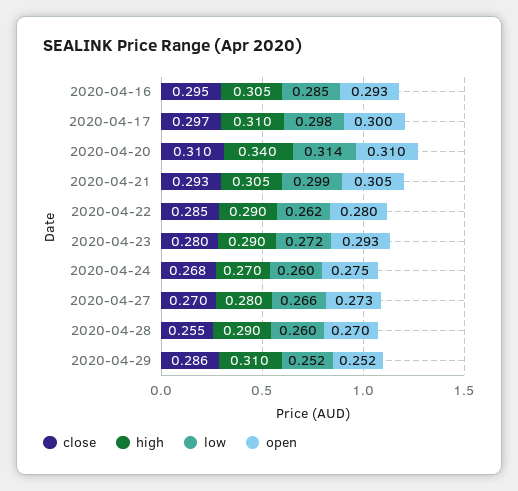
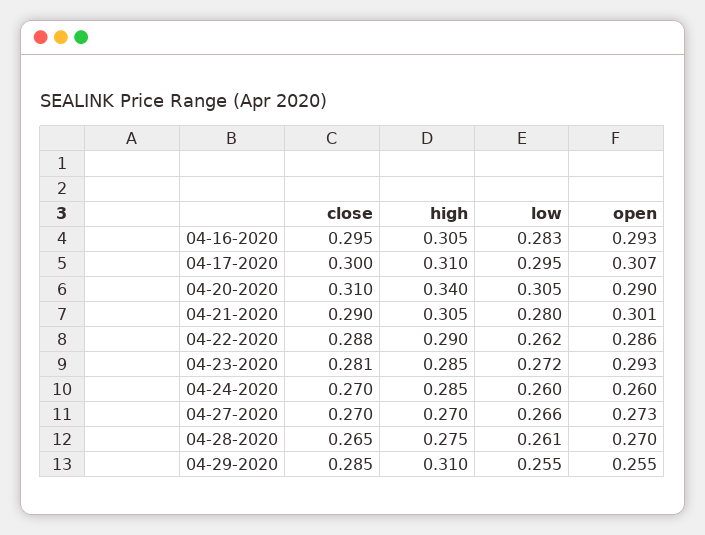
  {
    "close": {
      "2020-04-16": 0.295,
-     "2020-04-17": 0.297,
+     "2020-04-17": 0.3,
      "2020-04-20": 0.31,
-     "2020-04-21": 0.293,
+     "2020-04-21": 0.29,
-     "2020-04-22": 0.285,
+     "2020-04-22": 0.288,
-     "2020-04-23": 0.28,
+     "2020-04-23": 0.281,
-     "2020-04-24": 0.268,
+     "2020-04-24": 0.27,
      "2020-04-27": 0.27,
-     "2020-04-28": 0.255,
+     "2020-04-28": 0.265,
-     "2020-04-29": 0.286
+     "2020-04-29": 0.285
    },
    "high": {
      "2020-04-16": 0.305,
      "2020-04-17": 0.31,
      "2020-04-20": 0.34,
      "2020-04-21": 0.305,
      "2020-04-22": 0.29,
-     "2020-04-23": 0.29,
+     "2020-04-23": 0.285,
-     "2020-04-24": 0.27,
+     "2020-04-24": 0.285,
-     "2020-04-27": 0.28,
+     "2020-04-27": 0.27,
-     "2020-04-28": 0.29,
+     "2020-04-28": 0.275,
      "2020-04-29": 0.31
    },
    "low": {
-     "2020-04-16": 0.285,
+     "2020-04-16": 0.283,
-     "2020-04-17": 0.298,
+     "2020-04-17": 0.295,
-     "2020-04-20": 0.314,
+     "2020-04-20": 0.305,
-     "2020-04-21": 0.299,
+     "2020-04-21": 0.28,
      "2020-04-22": 0.262,
      "2020-04-23": 0.272,
      "2020-04-24": 0.26,
      "2020-04-27": 0.266,
-     "2020-04-28": 0.26,
+     "2020-04-28": 0.261,
-     "2020-04-29": 0.252
+     "2020-04-29": 0.255
    },
    "open": {
      "2020-04-16": 0.293,
-     "2020-04-17": 0.3,
+     "2020-04-17": 0.307,
-     "2020-04-20": 0.31,
+     "2020-04-20": 0.29,
-     "2020-04-21": 0.305,
+     "2020-04-21": 0.301,
-     "2020-04-22": 0.28,
+     "2020-04-22": 0.286,
      "2020-04-23": 0.293,
-     "2020-04-24": 0.275,
+     "2020-04-24": 0.26,
      "2020-04-27": 0.273,
      "2020-04-28": 0.27,
-     "2020-04-29": 0.252
+     "2020-04-29": 0.255
    }
  }

